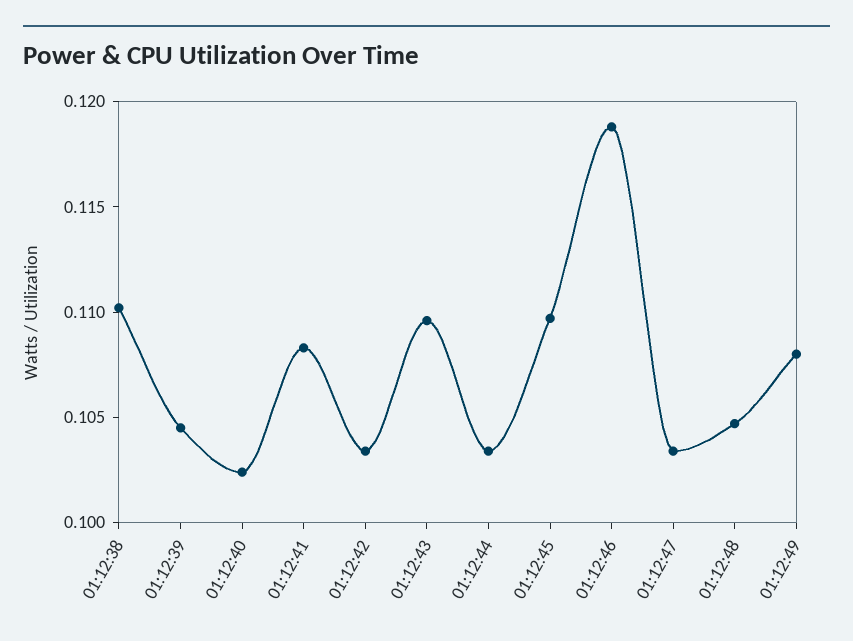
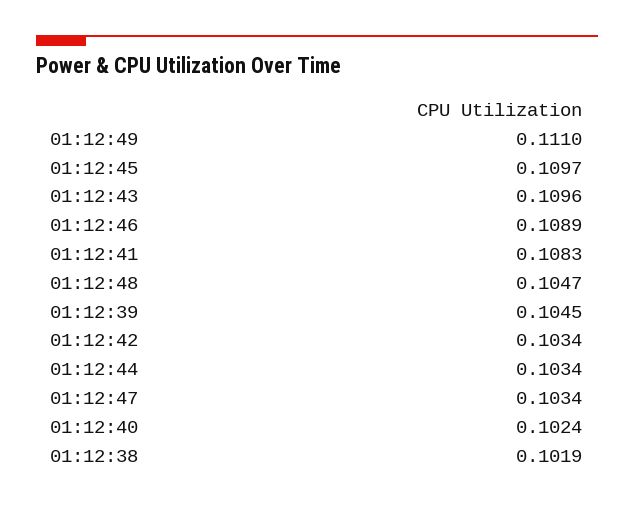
  {
-   "01:12:38": 0.11,
+   "01:12:38": 0.1019,
    "01:12:39": 0.1045,
    "01:12:40": 0.1024,
    "01:12:41": 0.1083,
    "01:12:42": 0.1034,
    "01:12:43": 0.1096,
    "01:12:44": 0.1034,
    "01:12:45": 0.1097,
-   "01:12:46": 0.119,
+   "01:12:46": 0.1089,
    "01:12:47": 0.1034,
    "01:12:48": 0.1047,
-   "01:12:49": 0.108
+   "01:12:49": 0.111
  }

